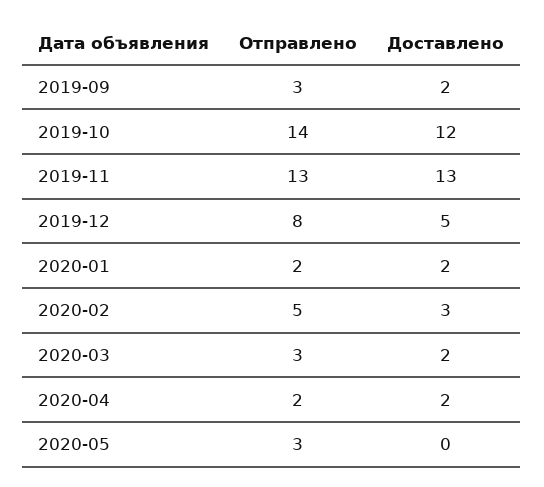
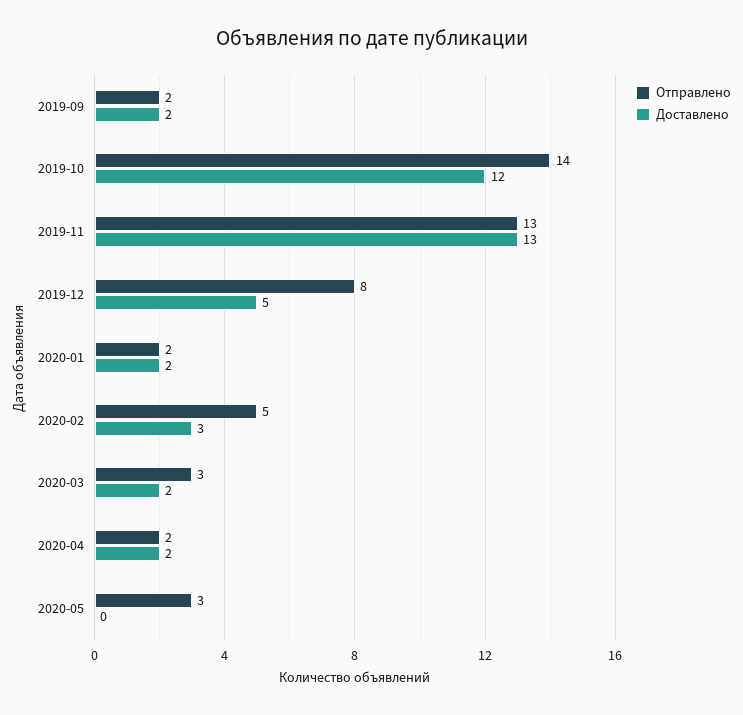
  {
    "Отправлено": {
-     "2019-09": 3,
+     "2019-09": 2,
      "2019-10": 14,
      "2019-11": 13,
      "2019-12": 8,
      "2020-01": 2,
      "2020-02": 5,
      "2020-03": 3,
      "2020-04": 2,
      "2020-05": 3
    },
    "Доставлено": {
      "2019-09": 2,
      "2019-10": 12,
      "2019-11": 13,
      "2019-12": 5,
      "2020-01": 2,
      "2020-02": 3,
      "2020-03": 2,
      "2020-04": 2,
      "2020-05": 0
    }
  }

